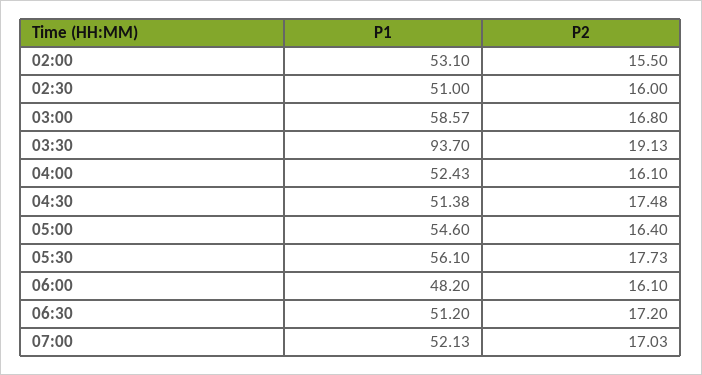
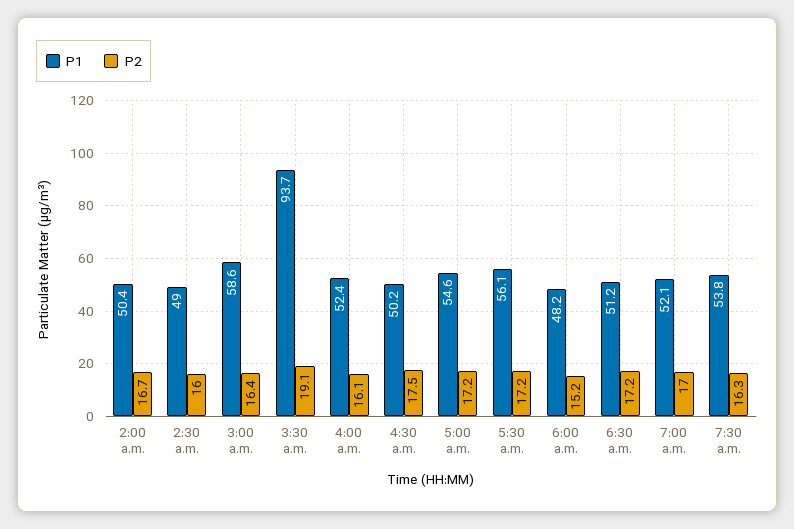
  {
    "P1": {
-     "02:00": 53.1,
+     "02:00": 50.4,
-     "02:30": 51,
+     "02:30": 49,
      "03:00": 58.57,
      "03:30": 93.7,
      "04:00": 52.43,
-     "04:30": 51.38,
+     "04:30": 50.2,
      "05:00": 54.6,
      "05:30": 56.1,
      "06:00": 48.2,
      "06:30": 51.2,
-     "07:00": 52.13
+     "07:00": 52.13,
+     "7:30 a.m.": 53.8
    },
    "P2": {
-     "02:00": 15.5,
+     "02:00": 16.7,
      "02:30": 16,
-     "03:00": 16.8,
+     "03:00": 16.4,
      "03:30": 19.13,
      "04:00": 16.1,
      "04:30": 17.48,
-     "05:00": 16.4,
+     "05:00": 17.2,
-     "05:30": 17.73,
+     "05:30": 17.2,
-     "06:00": 16.1,
+     "06:00": 15.2,
      "06:30": 17.2,
-     "07:00": 17.03
+     "07:00": 17.03,
+     "7:30 a.m.": 16.3
    }
  }

